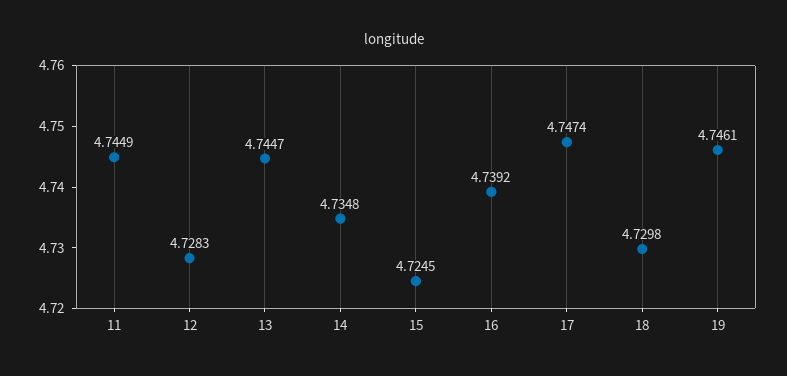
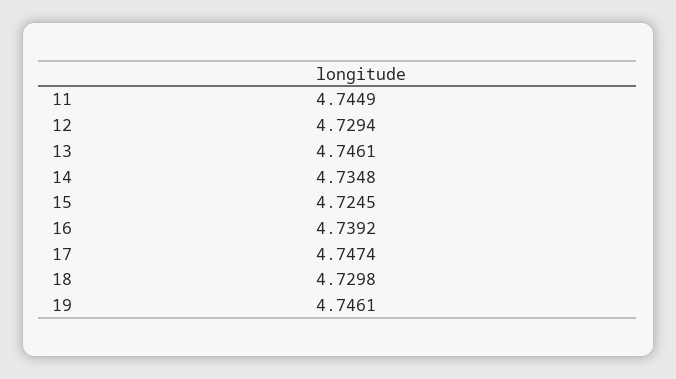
  {
    "11": 4.7449,
-   "12": 4.7283,
+   "12": 4.7294,
-   "13": 4.7447,
+   "13": 4.7461,
    "14": 4.7348,
    "15": 4.7245,
    "16": 4.7392,
    "17": 4.7474,
    "18": 4.7298,
    "19": 4.7461
  }

